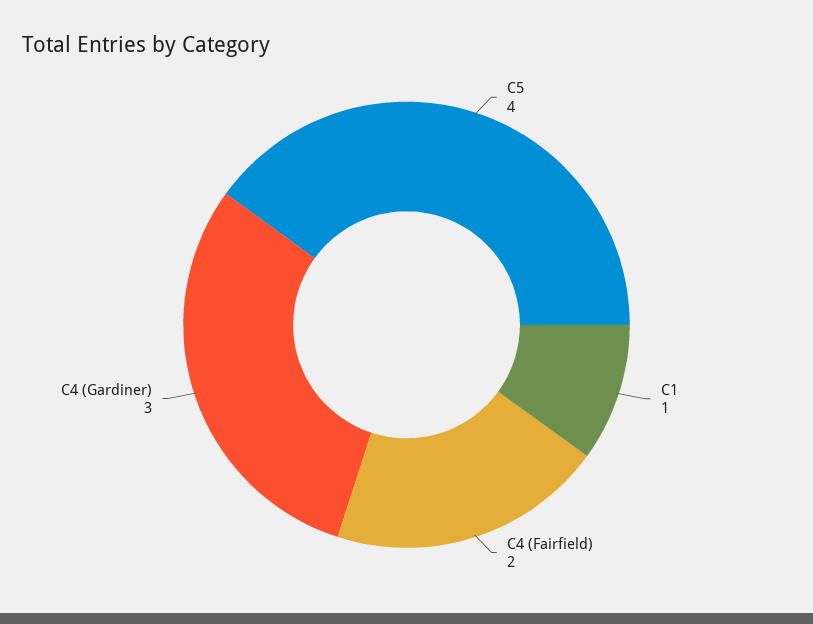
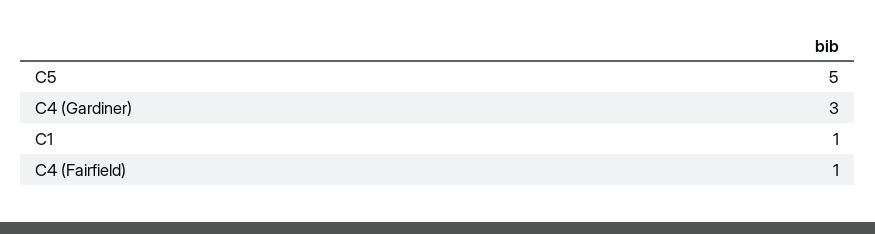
  {
-   "C5": 4,
+   "C5": 5,
    "C1": 1,
-   "C4 (Fairfield)": 2,
+   "C4 (Fairfield)": 1,
    "C4 (Gardiner)": 3
  }

